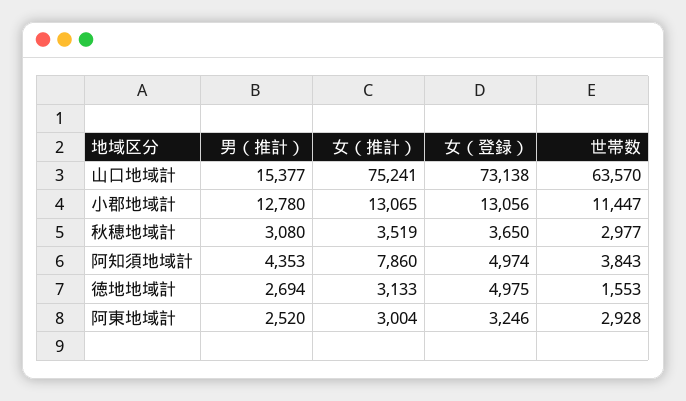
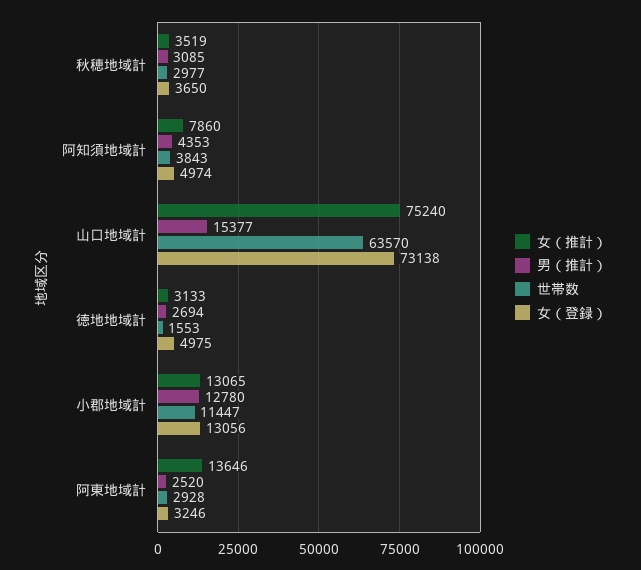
  {
    "男（推計）": {
      "山口地域計": 15377,
      "小郡地域計": 12780,
-     "秋穂地域計": 3080,
+     "秋穂地域計": 3085,
      "阿知須地域計": 4353,
      "徳地地域計": 2694,
      "阿東地域計": 2520
    },
    "女（推計）": {
-     "山口地域計": 75241,
+     "山口地域計": 75240,
      "小郡地域計": 13065,
      "秋穂地域計": 3519,
      "阿知須地域計": 7860,
      "徳地地域計": 3133,
-     "阿東地域計": 3004
+     "阿東地域計": 13646
    },
    "女（登録）": {
      "山口地域計": 73138,
      "小郡地域計": 13056,
      "秋穂地域計": 3650,
      "阿知須地域計": 4974,
      "徳地地域計": 4975,
      "阿東地域計": 3246
    },
    "世帯数": {
      "山口地域計": 63570,
      "小郡地域計": 11447,
      "秋穂地域計": 2977,
      "阿知須地域計": 3843,
      "徳地地域計": 1553,
      "阿東地域計": 2928
    }
  }

